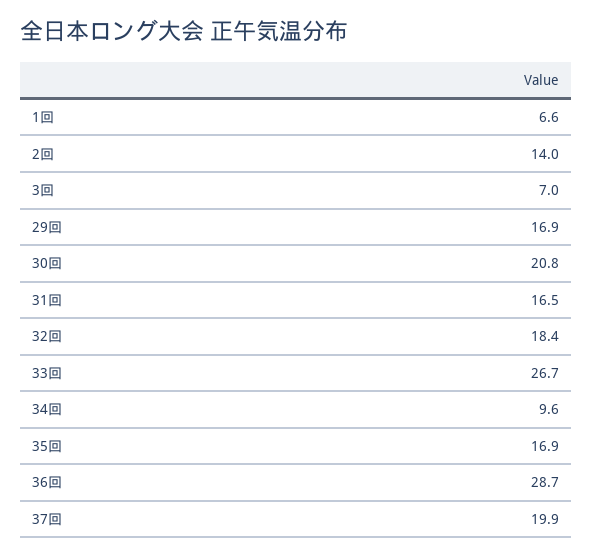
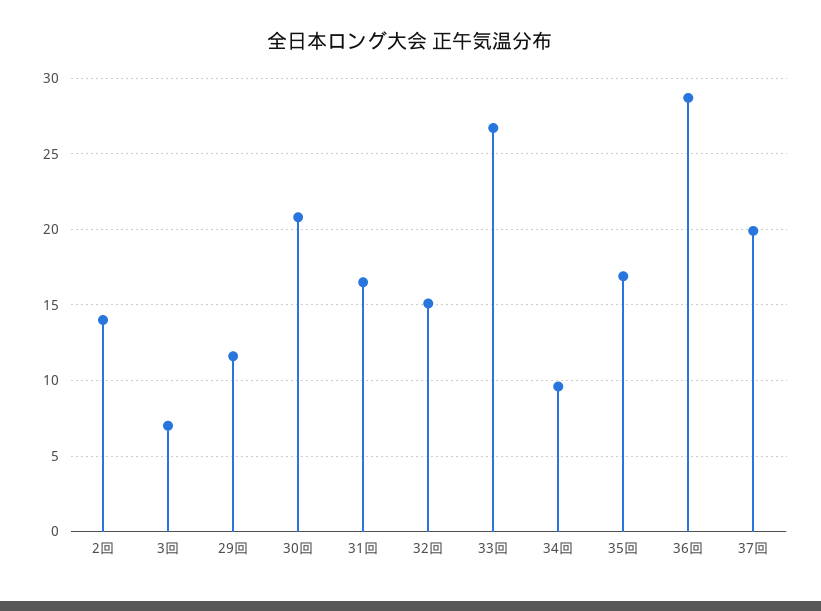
  {
-   "1回": 6.6,
    "2回": 14,
    "3回": 7,
-   "29回": 16.9,
+   "29回": 11.5,
    "30回": 20.8,
    "31回": 16.5,
-   "32回": 18.4,
+   "32回": 15,
    "33回": 26.7,
    "34回": 9.6,
    "35回": 16.9,
    "36回": 28.7,
    "37回": 19.9
  }

